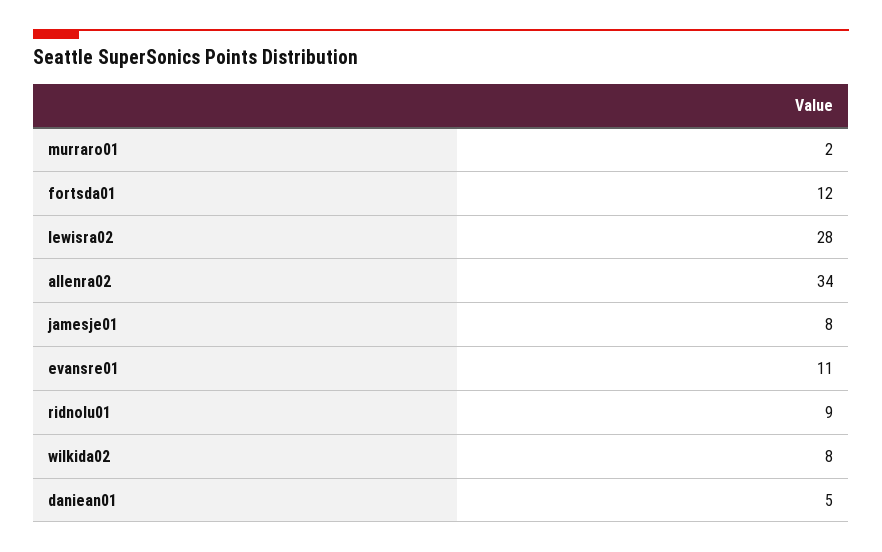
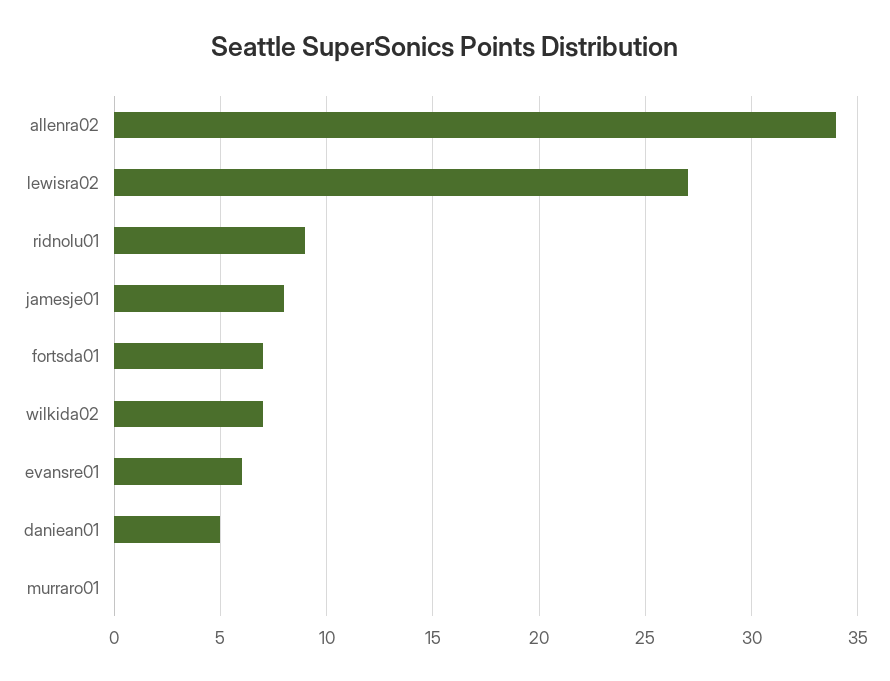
  {
-   "murraro01": 2,
+   "murraro01": 0,
-   "fortsda01": 12,
+   "fortsda01": 7,
-   "lewisra02": 28,
+   "lewisra02": 27,
    "allenra02": 34,
    "jamesje01": 8,
-   "evansre01": 11,
+   "evansre01": 6,
    "ridnolu01": 9,
-   "wilkida02": 8,
+   "wilkida02": 7,
    "daniean01": 5
  }

